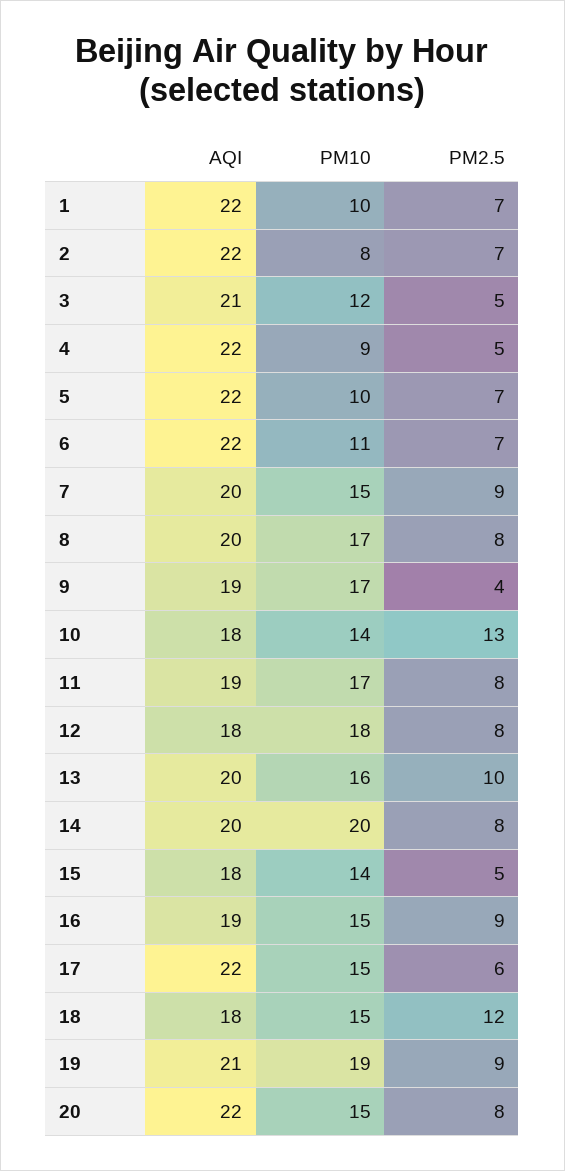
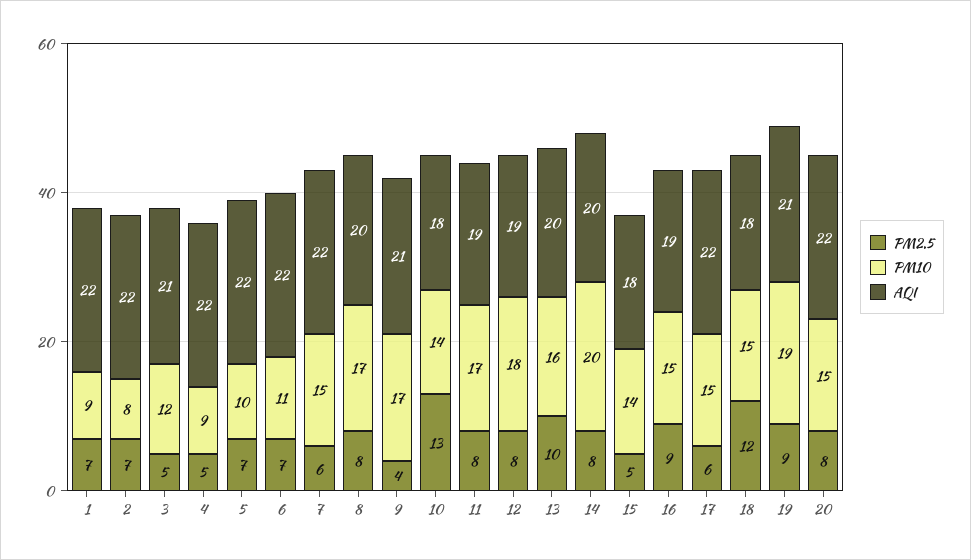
  {
    "AQI": {
      "1": 22,
      "2": 22,
      "3": 21,
      "4": 22,
      "5": 22,
      "6": 22,
-     "7": 20,
+     "7": 22,
      "8": 20,
-     "9": 19,
+     "9": 21,
      "10": 18,
      "11": 19,
-     "12": 18,
+     "12": 19,
      "13": 20,
      "14": 20,
      "15": 18,
      "16": 19,
      "17": 22,
      "18": 18,
      "19": 21,
      "20": 22
    },
    "PM10": {
-     "1": 10,
+     "1": 9,
      "2": 8,
      "3": 12,
      "4": 9,
      "5": 10,
      "6": 11,
      "7": 15,
      "8": 17,
      "9": 17,
      "10": 14,
      "11": 17,
      "12": 18,
      "13": 16,
      "14": 20,
      "15": 14,
      "16": 15,
      "17": 15,
      "18": 15,
      "19": 19,
      "20": 15
    },
    "PM2.5": {
      "1": 7,
      "2": 7,
      "3": 5,
      "4": 5,
      "5": 7,
      "6": 7,
-     "7": 9,
+     "7": 6,
      "8": 8,
      "9": 4,
      "10": 13,
      "11": 8,
      "12": 8,
      "13": 10,
      "14": 8,
      "15": 5,
      "16": 9,
      "17": 6,
      "18": 12,
      "19": 9,
      "20": 8
    }
  }

